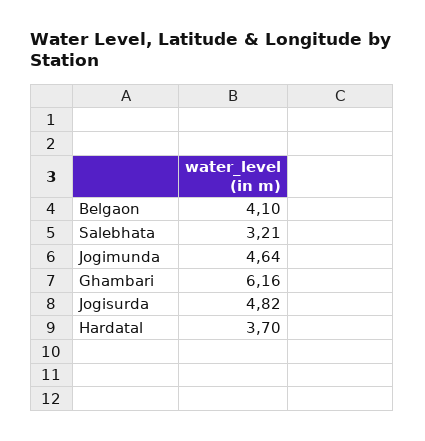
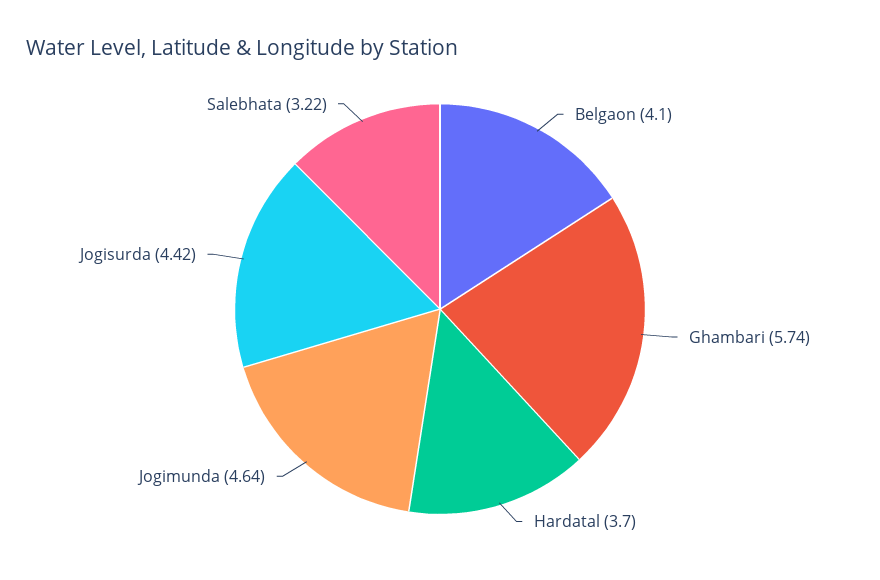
  {
    "Belgaon": 4.1,
-   "Salebhata": 3.21,
+   "Salebhata": 3.22,
    "Jogimunda": 4.64,
-   "Ghambari": 6.16,
+   "Ghambari": 5.74,
-   "Jogisurda": 4.82,
+   "Jogisurda": 4.42,
    "Hardatal": 3.7
  }

